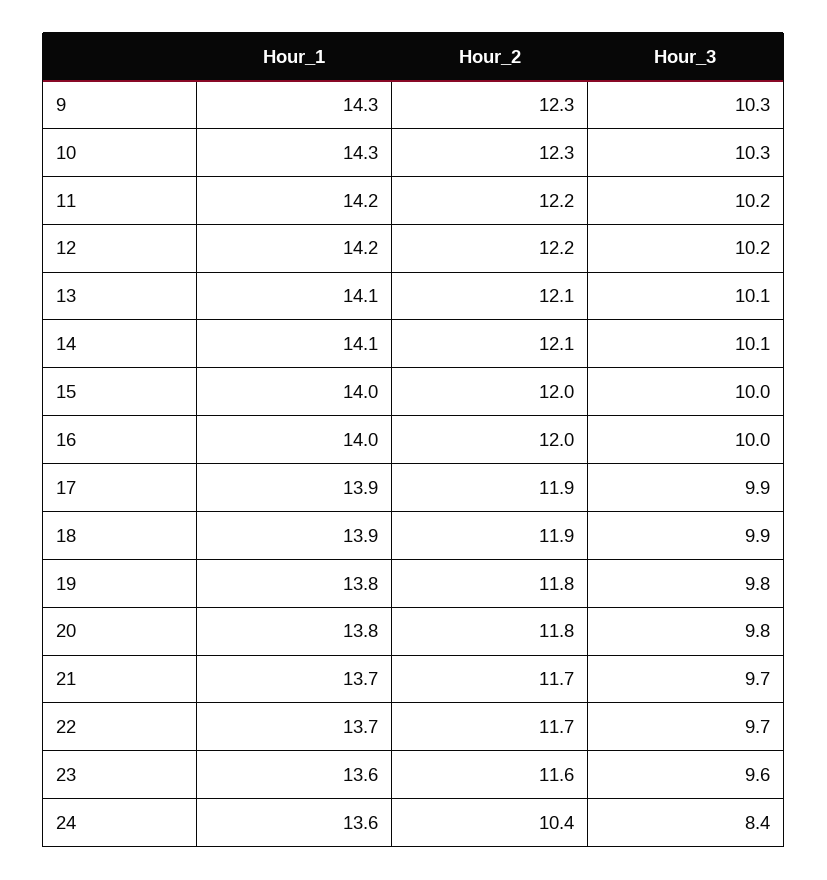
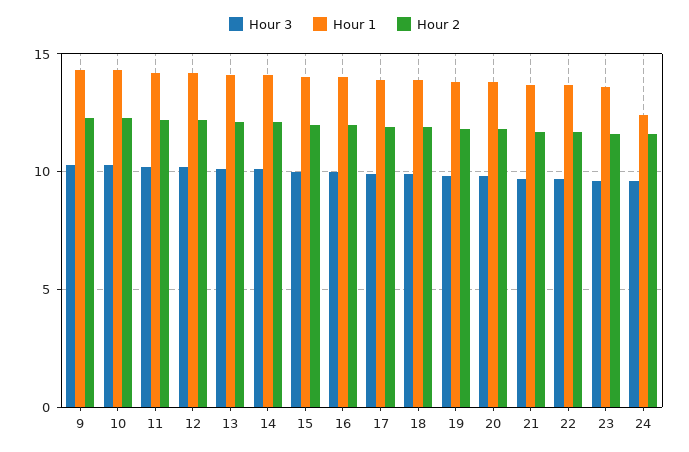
  {
    "Hour_1": {
      "9": 14.3,
      "10": 14.3,
      "11": 14.2,
      "12": 14.2,
      "13": 14.1,
      "14": 14.1,
      "15": 14,
      "16": 14,
      "17": 13.9,
      "18": 13.9,
      "19": 13.8,
      "20": 13.8,
      "21": 13.7,
      "22": 13.7,
      "23": 13.6,
-     "24": 13.6
+     "24": 12.5
    },
    "Hour_2": {
      "9": 12.3,
      "10": 12.3,
      "11": 12.2,
      "12": 12.2,
      "13": 12.1,
      "14": 12.1,
      "15": 12,
      "16": 12,
      "17": 11.9,
      "18": 11.9,
      "19": 11.8,
      "20": 11.8,
      "21": 11.7,
      "22": 11.7,
      "23": 11.6,
-     "24": 10.4
+     "24": 11.5
    },
    "Hour_3": {
      "9": 10.3,
      "10": 10.3,
      "11": 10.2,
      "12": 10.2,
      "13": 10.1,
      "14": 10.1,
      "15": 10,
      "16": 10,
      "17": 9.9,
      "18": 9.9,
      "19": 9.8,
      "20": 9.8,
      "21": 9.7,
      "22": 9.7,
      "23": 9.6,
-     "24": 8.4
+     "24": 9.5
    }
  }

